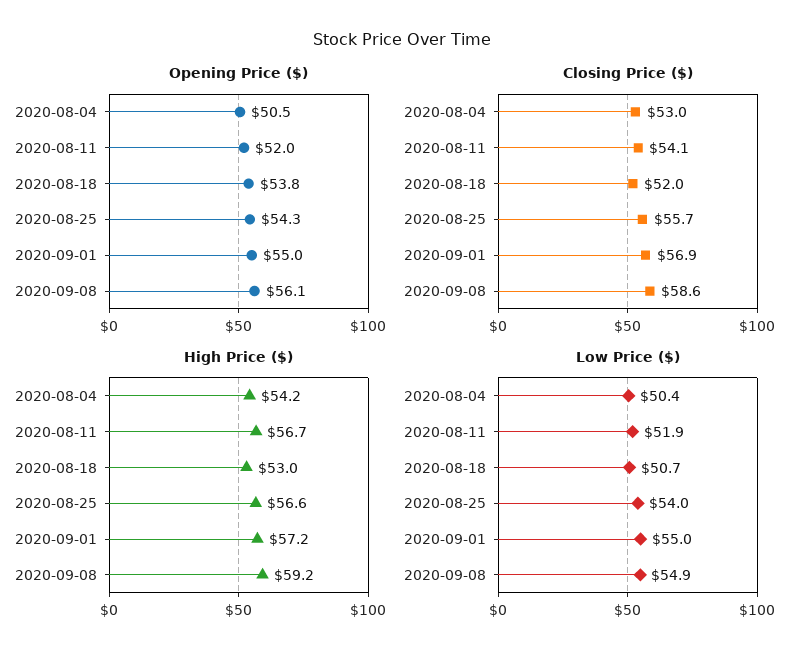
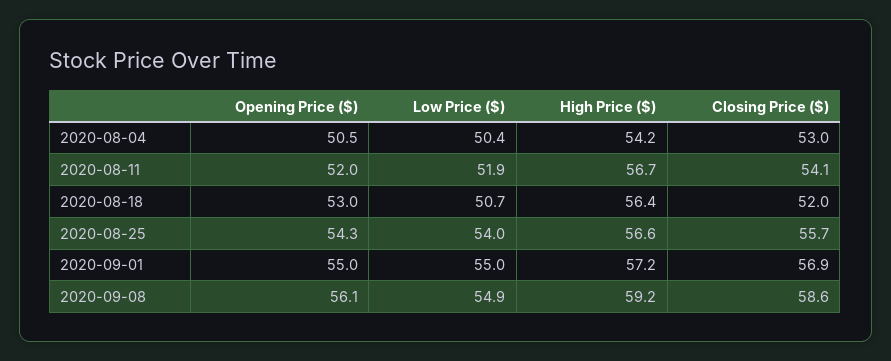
  {
    "Opening Price ($)": {
      "2020-08-04": 50.5,
      "2020-08-11": 52,
-     "2020-08-18": 53.8,
+     "2020-08-18": 53,
      "2020-08-25": 54.3,
      "2020-09-01": 55,
      "2020-09-08": 56.1
    },
    "Closing Price ($)": {
      "2020-08-04": 53,
      "2020-08-11": 54.1,
      "2020-08-18": 52,
      "2020-08-25": 55.7,
      "2020-09-01": 56.9,
      "2020-09-08": 58.6
    },
    "High Price ($)": {
      "2020-08-04": 54.2,
      "2020-08-11": 56.7,
-     "2020-08-18": 53,
+     "2020-08-18": 56.4,
      "2020-08-25": 56.6,
      "2020-09-01": 57.2,
      "2020-09-08": 59.2
    },
    "Low Price ($)": {
      "2020-08-04": 50.4,
      "2020-08-11": 51.9,
      "2020-08-18": 50.7,
      "2020-08-25": 54,
      "2020-09-01": 55,
      "2020-09-08": 54.9
    }
  }

